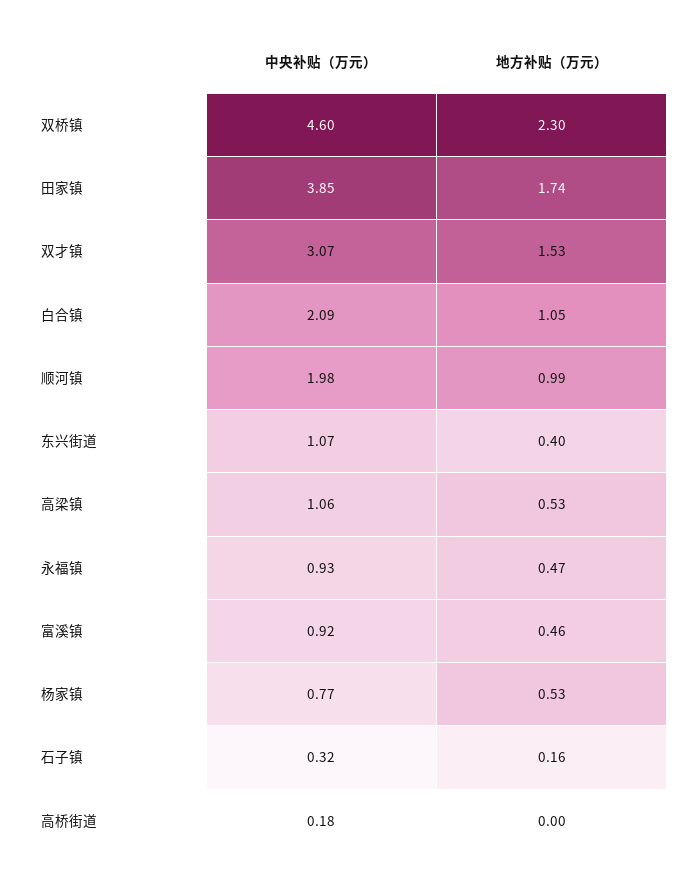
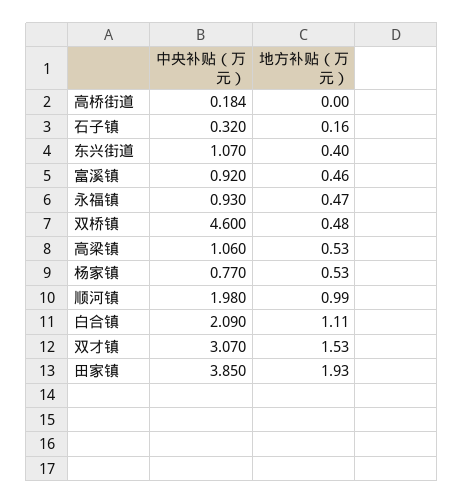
  {
    "中央补贴（万元）": {
      "双桥镇": 4.6,
      "田家镇": 3.85,
      "双才镇": 3.07,
      "白合镇": 2.09,
      "顺河镇": 1.98,
      "东兴街道": 1.07,
      "高梁镇": 1.06,
      "永福镇": 0.93,
      "富溪镇": 0.92,
      "杨家镇": 0.77,
      "石子镇": 0.32,
      "高桥街道": 0.184
    },
    "地方补贴（万元）": {
-     "双桥镇": 2.3,
+     "双桥镇": 0.48,
-     "田家镇": 1.74,
+     "田家镇": 1.93,
      "双才镇": 1.53,
-     "白合镇": 1.05,
+     "白合镇": 1.11,
      "顺河镇": 0.99,
      "东兴街道": 0.4,
      "高梁镇": 0.53,
      "永福镇": 0.47,
      "富溪镇": 0.46,
      "杨家镇": 0.53,
      "石子镇": 0.16,
      "高桥街道": 0
    }
  }

